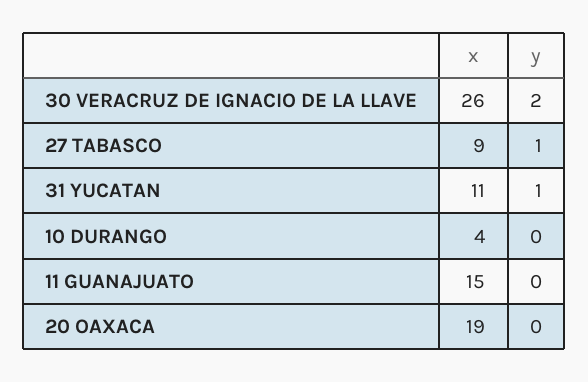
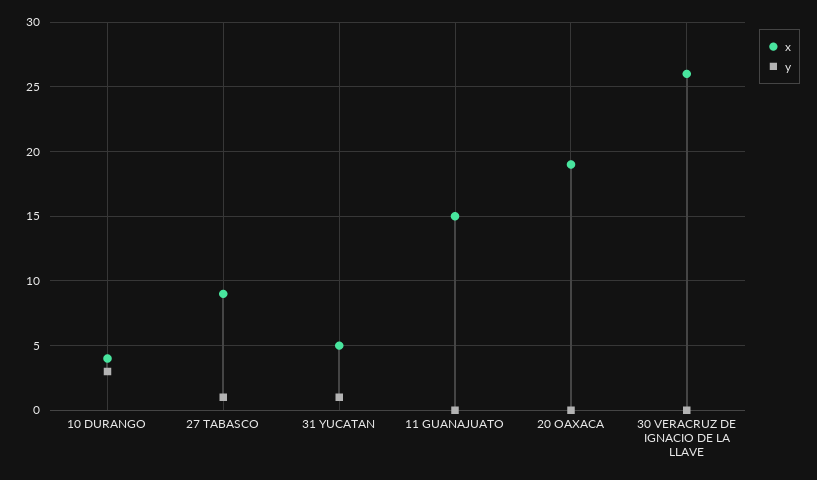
  {
    "x": {
      "30 VERACRUZ DE IGNACIO DE LA LLAVE": 26,
      "27 TABASCO": 9,
-     "31 YUCATAN": 11,
+     "31 YUCATAN": 5,
      "10 DURANGO": 4,
      "11 GUANAJUATO": 15,
      "20 OAXACA": 19
    },
    "y": {
-     "30 VERACRUZ DE IGNACIO DE LA LLAVE": 2,
+     "30 VERACRUZ DE IGNACIO DE LA LLAVE": 0,
      "27 TABASCO": 1,
      "31 YUCATAN": 1,
-     "10 DURANGO": 0,
+     "10 DURANGO": 3,
      "11 GUANAJUATO": 0,
      "20 OAXACA": 0
    }
  }

